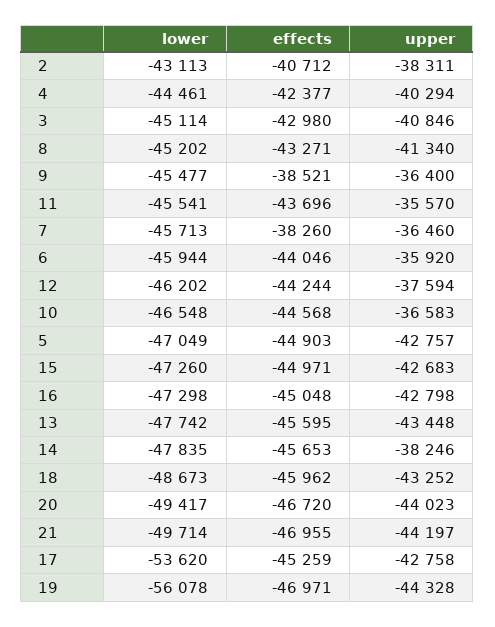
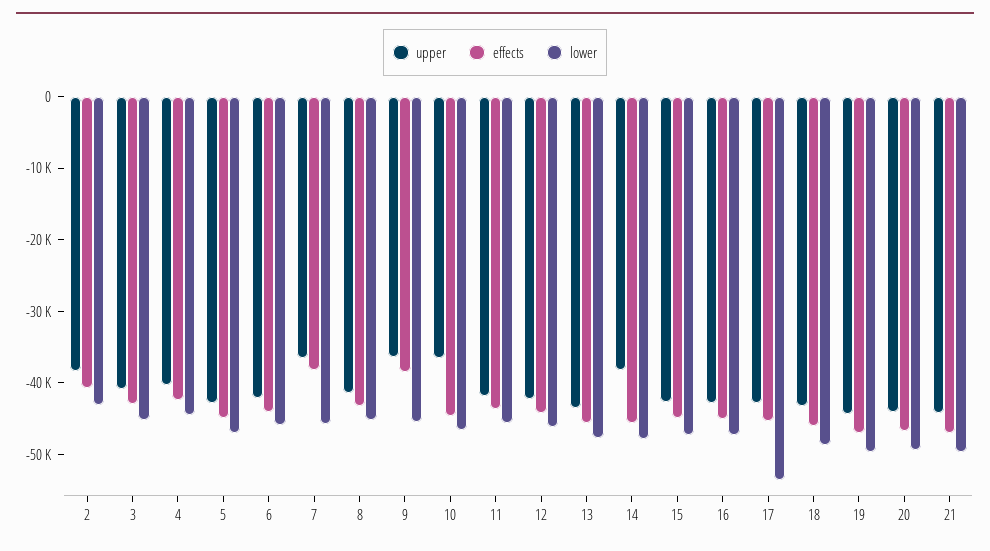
  {
    "lower": {
      "2": -43113,
      "4": -44461,
      "3": -45114,
      "8": -45202,
      "9": -45477,
      "11": -45541,
      "7": -45713,
      "6": -45944,
      "12": -46202,
      "10": -46548,
      "5": -47049,
      "15": -47260,
      "16": -47298,
      "13": -47742,
      "14": -47835,
      "18": -48673,
      "20": -49417,
      "21": -49714,
      "17": -53620,
-     "19": -56078
+     "19": -50000
    },
    "effects": {
      "2": -40712,
      "4": -42377,
      "3": -42980,
      "8": -43271,
      "9": -38521,
      "11": -43696,
      "7": -38260,
      "6": -44046,
      "12": -44244,
      "10": -44568,
      "5": -44903,
      "15": -44971,
      "16": -45048,
      "13": -45595,
      "14": -45653,
      "18": -45962,
      "20": -46720,
      "21": -46955,
      "17": -45259,
      "19": -46971
    },
    "upper": {
      "2": -38311,
      "4": -40294,
      "3": -40846,
      "8": -41340,
      "9": -36400,
-     "11": -35570,
+     "11": -42000,
      "7": -36460,
-     "6": -35920,
+     "6": -42000,
-     "12": -37594,
+     "12": -42000,
      "10": -36583,
      "5": -42757,
      "15": -42683,
      "16": -42798,
      "13": -43448,
      "14": -38246,
      "18": -43252,
      "20": -44023,
      "21": -44197,
      "17": -42758,
      "19": -44328
    }
  }

